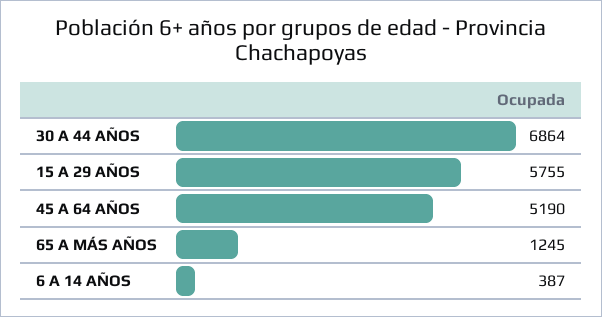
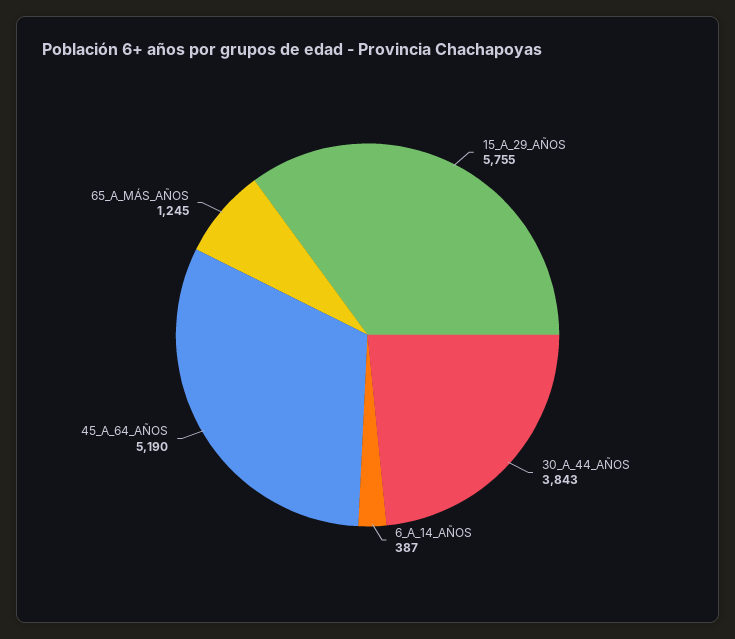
  {
-   "30 A 44 AÑOS": 6864,
+   "30 A 44 AÑOS": 3843,
    "15 A 29 AÑOS": 5755,
    "45 A 64 AÑOS": 5190,
    "65 A MÁS AÑOS": 1245,
    "6 A 14 AÑOS": 387
  }

